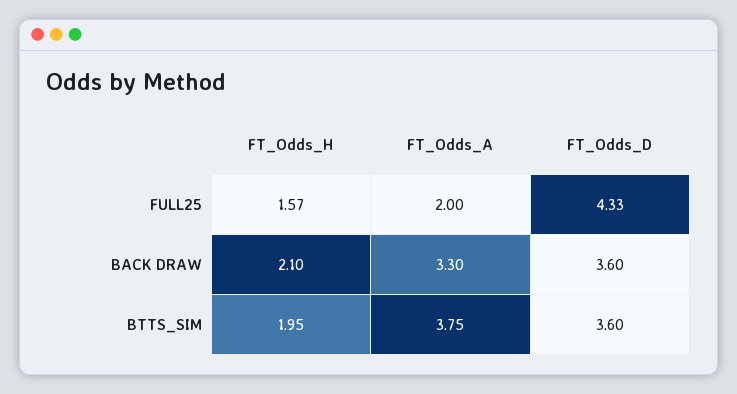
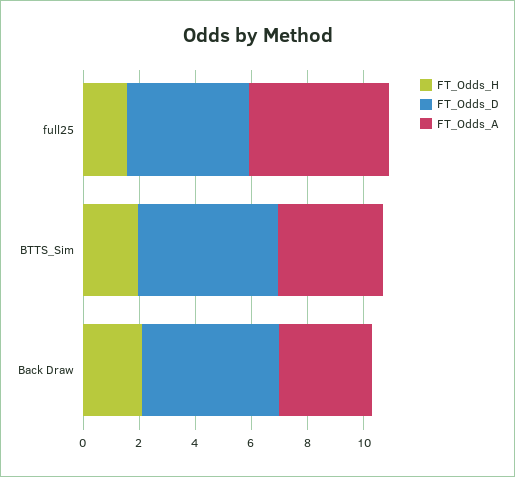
  {
    "FT_Odds_H": {
      "FULL25": 1.57,
      "BACK DRAW": 2.1,
      "BTTS_SIM": 1.95
    },
    "FT_Odds_A": {
-     "FULL25": 2,
+     "FULL25": 5,
      "BACK DRAW": 3.3,
      "BTTS_SIM": 3.75
    },
    "FT_Odds_D": {
      "FULL25": 4.33,
-     "BACK DRAW": 3.6,
+     "BACK DRAW": 5,
-     "BTTS_SIM": 3.6
+     "BTTS_SIM": 5
    }
  }

